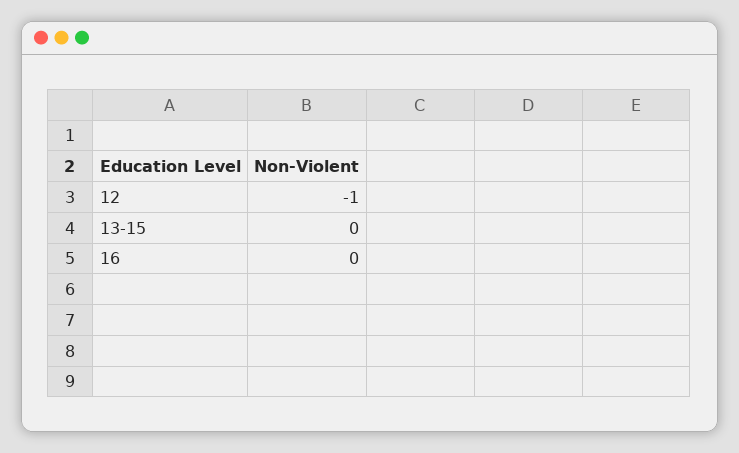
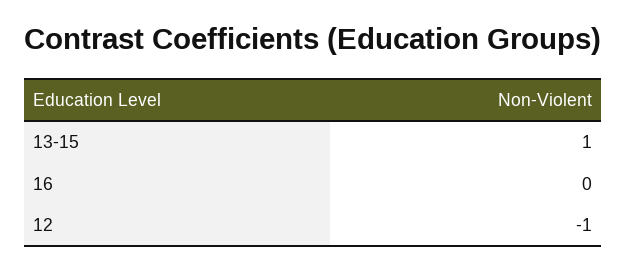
  {
    "12": -1,
-   "13-15": 0,
+   "13-15": 1,
    "16": 0
  }

